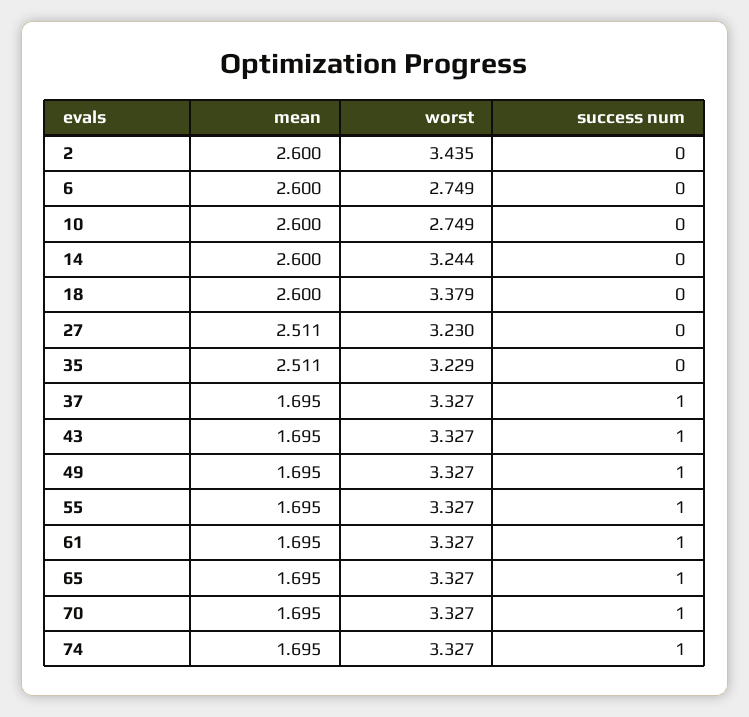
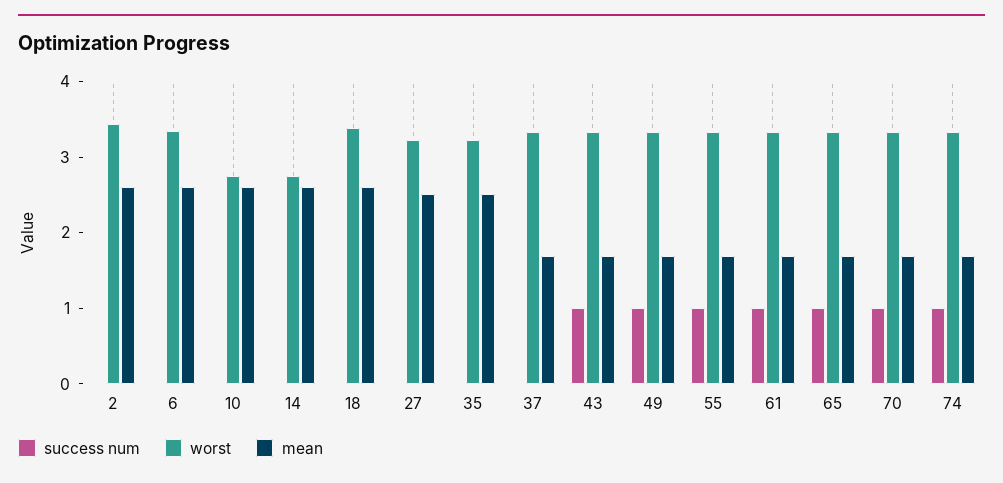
  {
    "mean": {
      "2": 2.6,
      "6": 2.6,
      "10": 2.6,
      "14": 2.6,
      "18": 2.6,
      "27": 2.511,
      "35": 2.511,
      "37": 1.695,
      "43": 1.695,
      "49": 1.695,
      "55": 1.695,
      "61": 1.695,
      "65": 1.695,
      "70": 1.695,
      "74": 1.695
    },
    "worst": {
      "2": 3.435,
-     "6": 2.749,
+     "6": 3.4,
      "10": 2.749,
-     "14": 3.244,
+     "14": 2.8,
      "18": 3.379,
      "27": 3.23,
      "35": 3.229,
      "37": 3.327,
      "43": 3.327,
      "49": 3.327,
      "55": 3.327,
      "61": 3.327,
      "65": 3.327,
      "70": 3.327,
      "74": 3.327
    },
    "success num": {
      "2": 0,
      "6": 0,
      "10": 0,
      "14": 0,
      "18": 0,
      "27": 0,
      "35": 0,
-     "37": 1,
+     "37": 0,
      "43": 1,
      "49": 1,
      "55": 1,
      "61": 1,
      "65": 1,
      "70": 1,
      "74": 1
    }
  }

